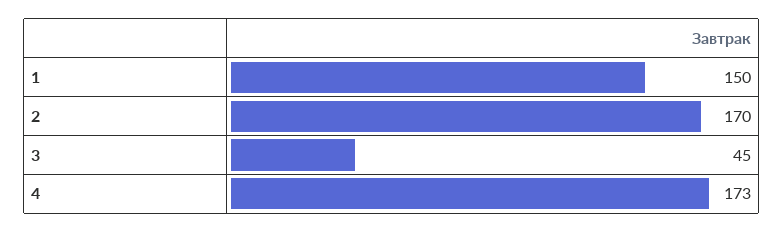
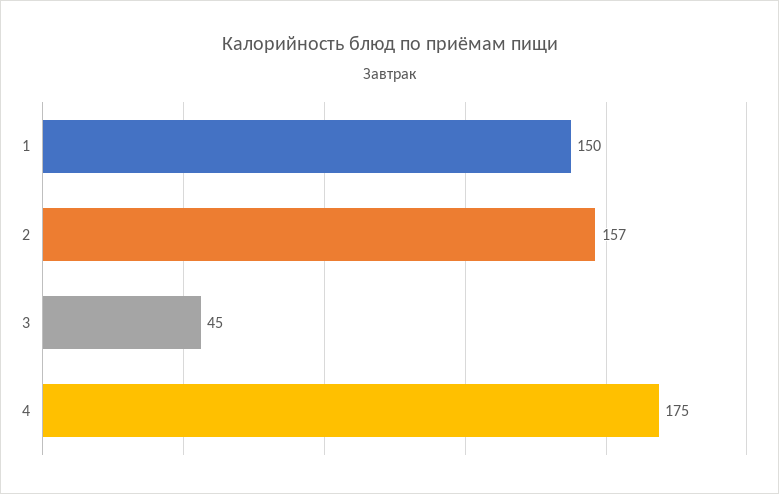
  {
    "1": 150,
-   "2": 170,
+   "2": 157,
    "3": 45,
-   "4": 173
+   "4": 175
  }

